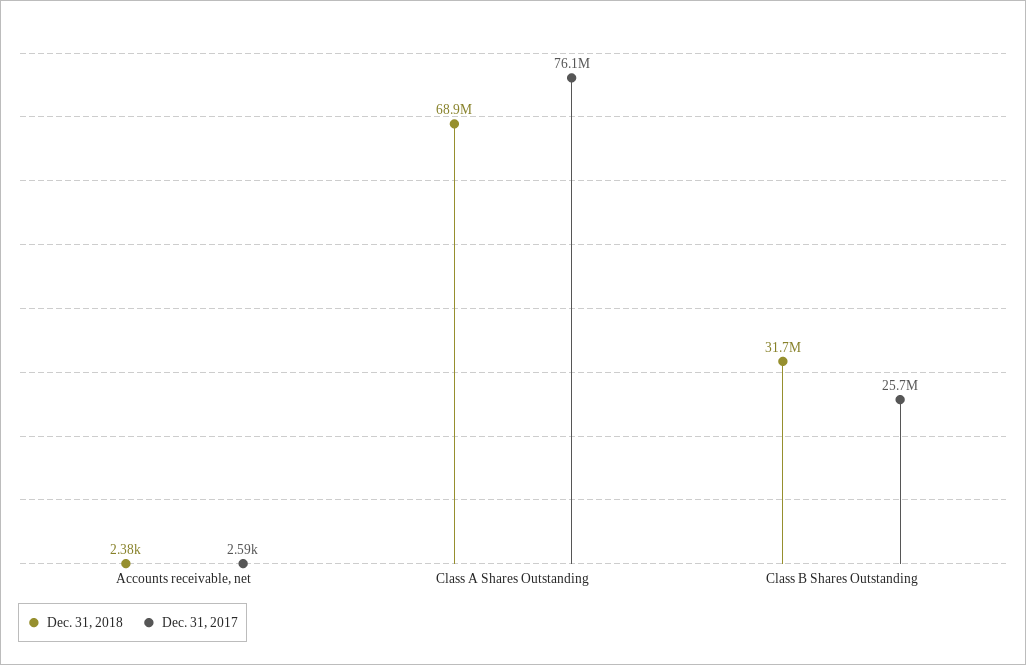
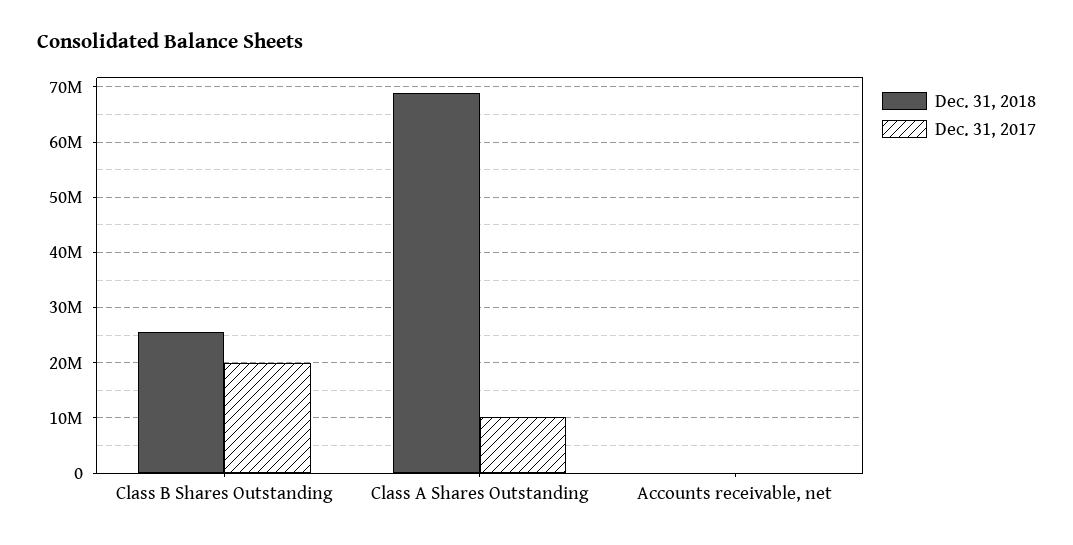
  {
    "Dec. 31, 2018": {
      "Accounts receivable, net": 2380,
      "Class A Shares Outstanding": 68900000,
-     "Class B Shares Outstanding": 31700000
+     "Class B Shares Outstanding": 26000000
    },
    "Dec. 31, 2017": {
      "Accounts receivable, net": 2590,
-     "Class A Shares Outstanding": 76100000,
+     "Class A Shares Outstanding": 10000000,
-     "Class B Shares Outstanding": 25700000
+     "Class B Shares Outstanding": 20000000
    }
  }

